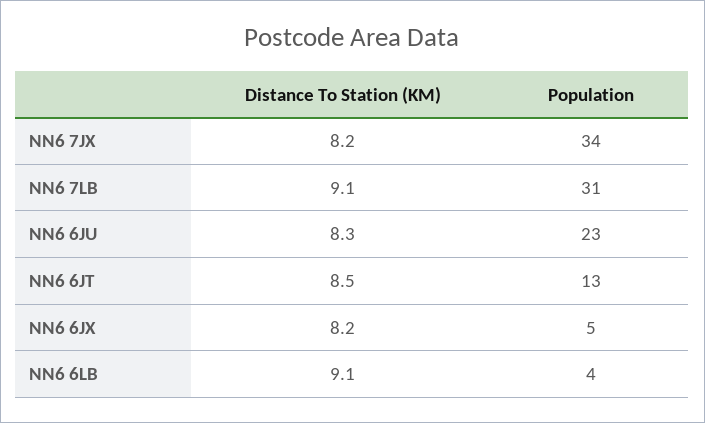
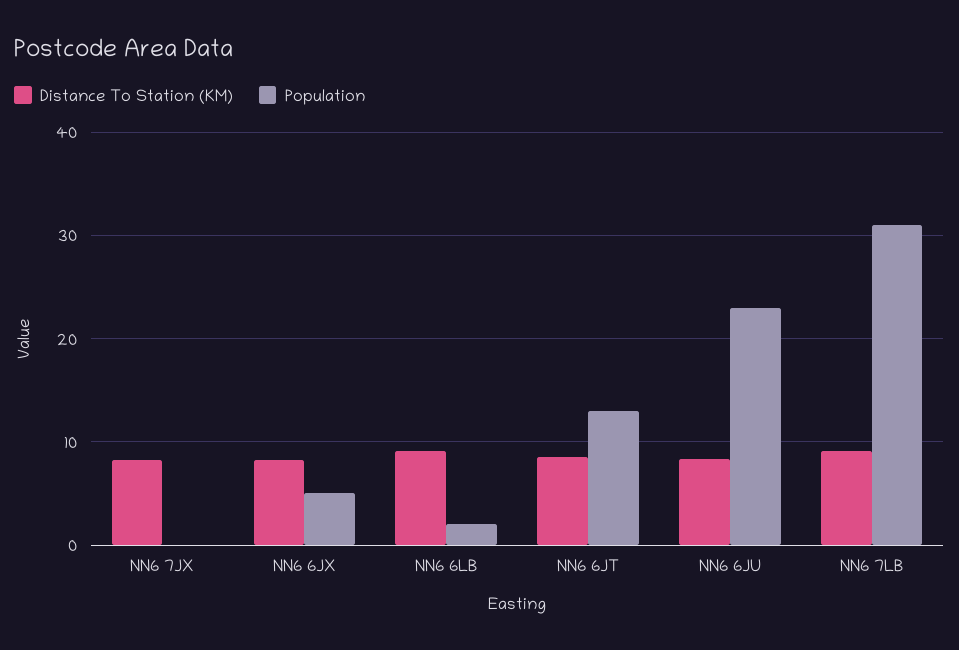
  {
    "Distance To Station (KM)": {
      "NN6 7JX": 8.2,
      "NN6 7LB": 9.1,
      "NN6 6JU": 8.3,
      "NN6 6JT": 8.5,
      "NN6 6JX": 8.2,
      "NN6 6LB": 9.1
    },
    "Population": {
-     "NN6 7JX": 34,
+     "NN6 7JX": 0,
      "NN6 7LB": 31,
      "NN6 6JU": 23,
      "NN6 6JT": 13,
      "NN6 6JX": 5,
-     "NN6 6LB": 4
+     "NN6 6LB": 2
    }
  }

